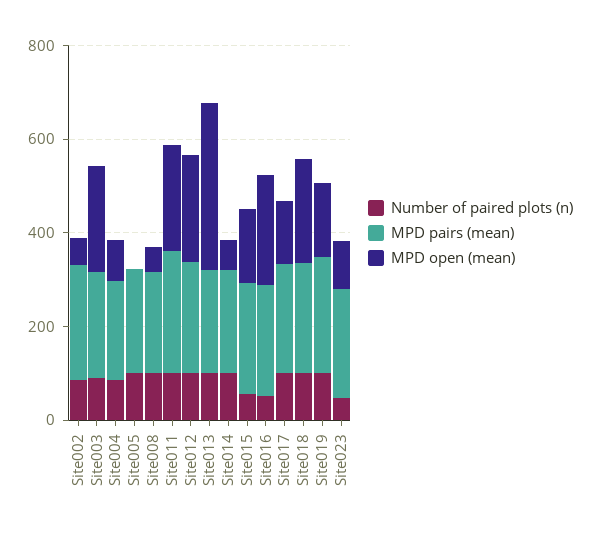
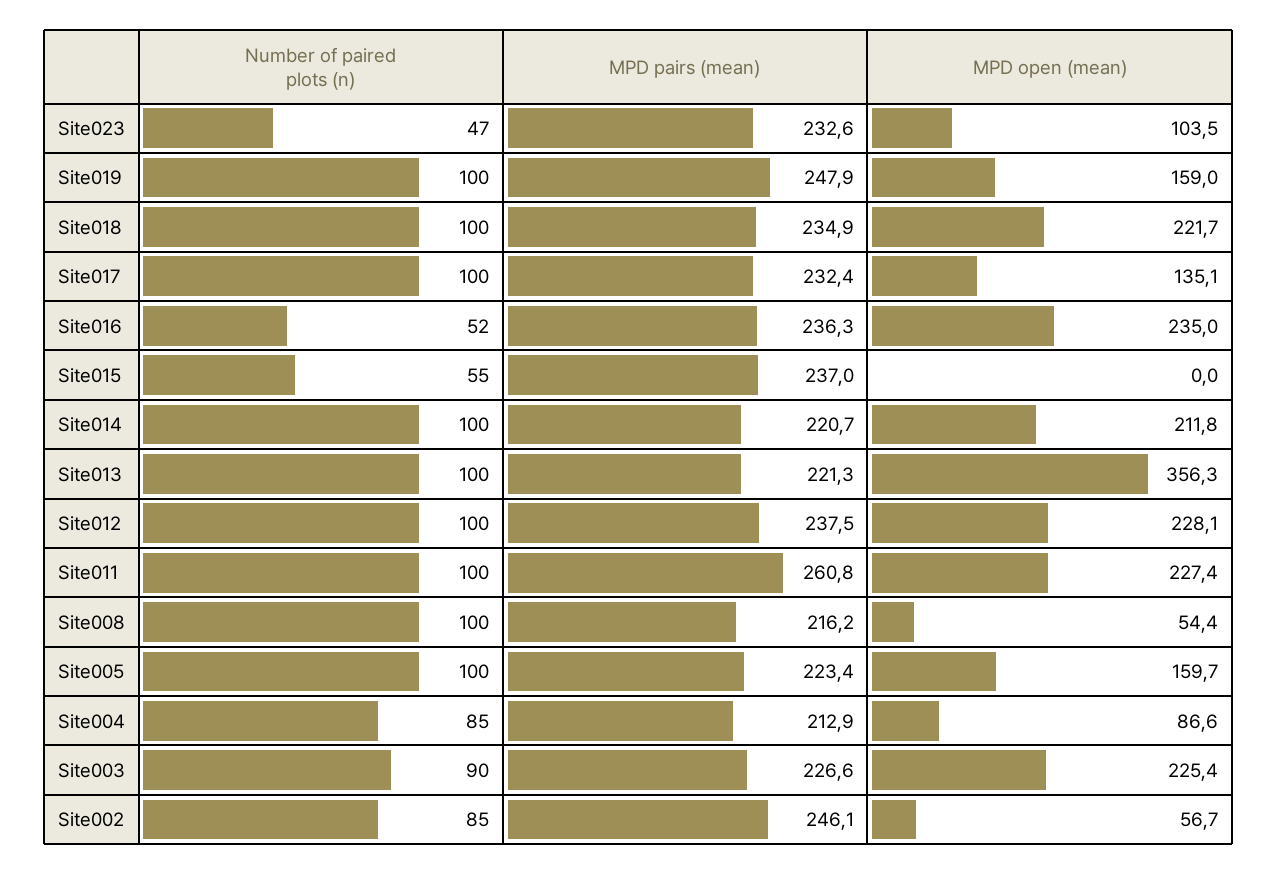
  {
    "Number of paired plots (n)": {
      "Site002": 85,
      "Site003": 90,
      "Site004": 85,
      "Site005": 100,
      "Site008": 100,
      "Site011": 100,
      "Site012": 100,
      "Site013": 100,
      "Site014": 100,
      "Site015": 55,
      "Site016": 52,
      "Site017": 100,
      "Site018": 100,
      "Site019": 100,
      "Site023": 47
    },
    "MPD pairs (mean)": {
      "Site002": 246.1,
      "Site003": 226.6,
      "Site004": 212.9,
      "Site005": 223.4,
      "Site008": 216.2,
      "Site011": 260.8,
      "Site012": 237.5,
      "Site013": 221.3,
      "Site014": 220.7,
      "Site015": 237,
      "Site016": 236.3,
      "Site017": 232.4,
      "Site018": 234.9,
      "Site019": 247.9,
      "Site023": 232.6
    },
    "MPD open (mean)": {
      "Site002": 56.7,
      "Site003": 225.4,
      "Site004": 86.6,
-     "Site005": 0,
+     "Site005": 159.7,
      "Site008": 54.4,
      "Site011": 227.4,
      "Site012": 228.1,
      "Site013": 356.3,
-     "Site014": 50,
+     "Site014": 211.8,
-     "Site015": 150,
+     "Site015": 0,
      "Site016": 235,
      "Site017": 135.1,
      "Site018": 221.7,
      "Site019": 159,
      "Site023": 103.5
    }
  }

